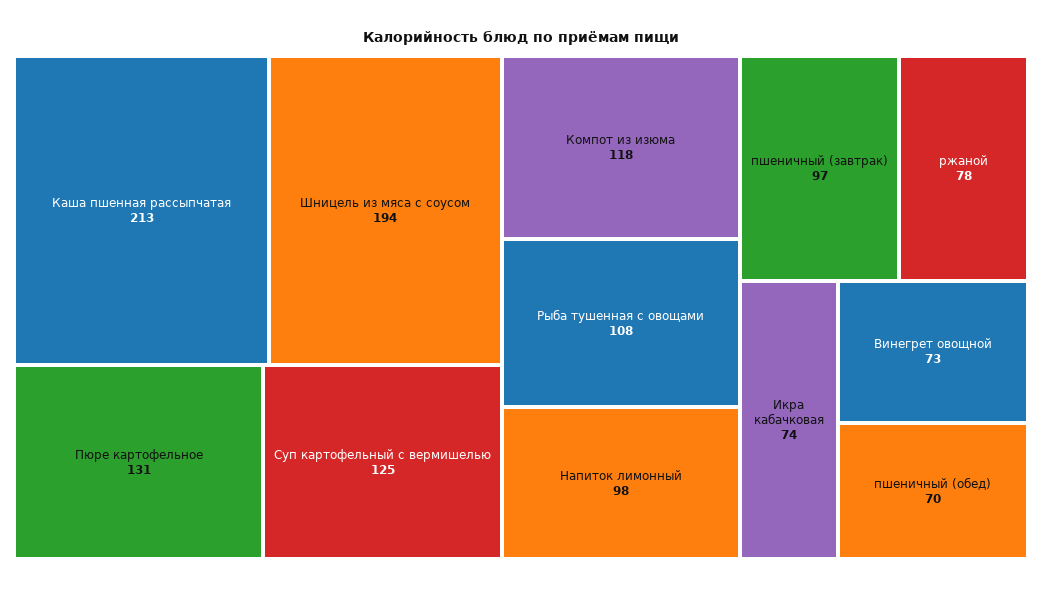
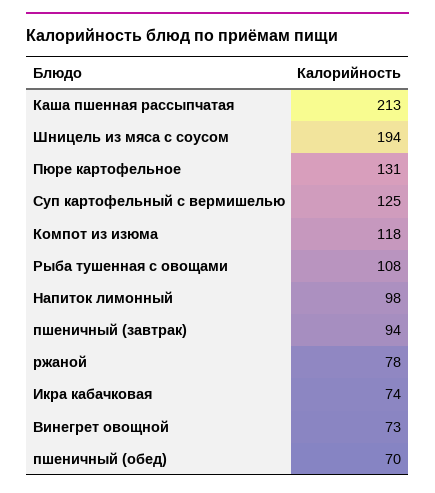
  {
    "Каша пшенная рассыпчатая": 213,
    "Шницель из мяса с соусом": 194,
    "Пюре картофельное": 131,
    "Суп картофельный с вермишелью": 125,
    "Компот из изюма": 118,
    "Рыба тушенная с овощами": 108,
    "Напиток лимонный": 98,
-   "пшеничный (завтрак)": 97,
+   "пшеничный (завтрак)": 94,
    "ржаной": 78,
    "Икра кабачковая": 74,
    "Винегрет овощной": 73,
    "пшеничный (обед)": 70
  }

